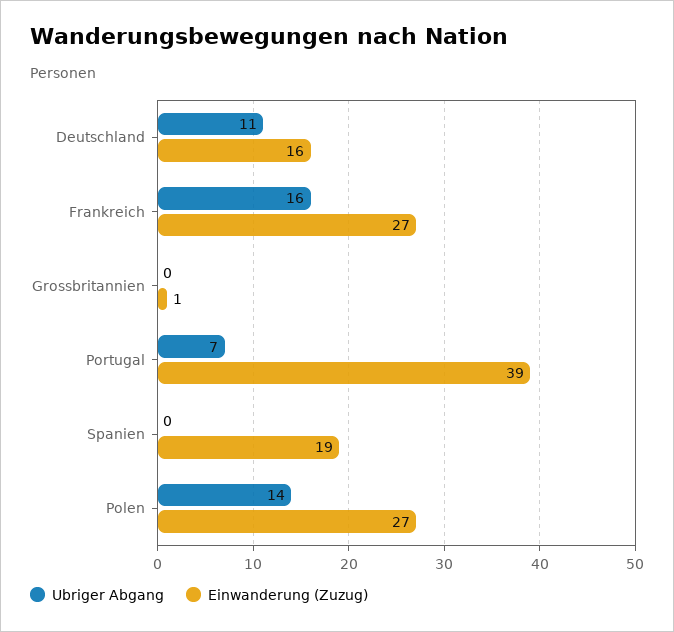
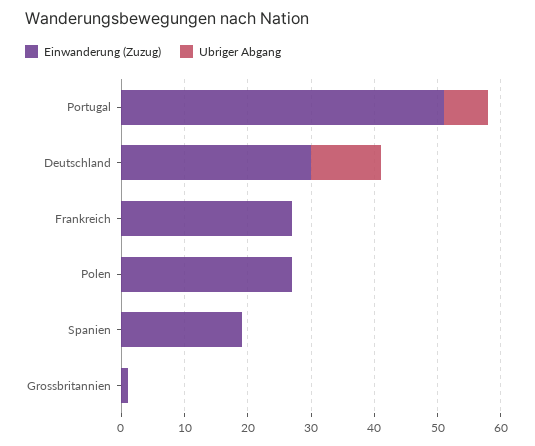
  {
    "Ubriger Abgang": {
      "Deutschland": 11,
-     "Frankreich": 16,
+     "Frankreich": 0,
      "Grossbritannien": 0,
      "Portugal": 7,
      "Spanien": 0,
-     "Polen": 14
+     "Polen": 0
    },
    "Einwanderung (Zuzug)": {
-     "Deutschland": 16,
+     "Deutschland": 30,
      "Frankreich": 27,
      "Grossbritannien": 1,
-     "Portugal": 39,
+     "Portugal": 50,
      "Spanien": 19,
      "Polen": 27
    }
  }

